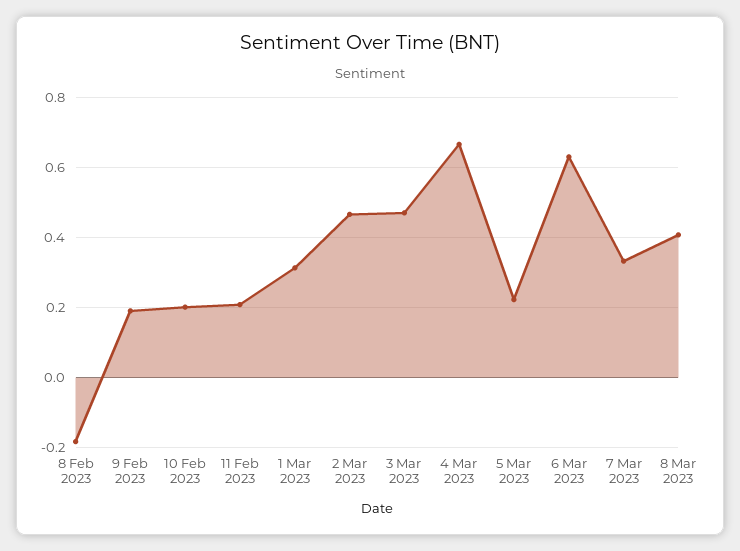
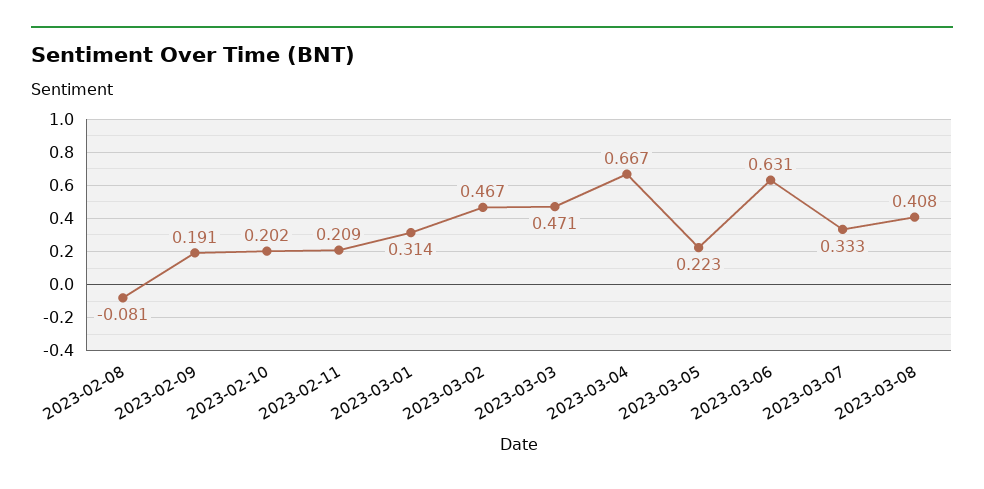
  {
-   "8 Feb 2023": -0.18,
+   "8 Feb 2023": -0.081,
    "9 Feb 2023": 0.191,
    "10 Feb 2023": 0.202,
    "11 Feb 2023": 0.209,
    "1 Mar 2023": 0.314,
    "2 Mar 2023": 0.467,
    "3 Mar 2023": 0.471,
    "4 Mar 2023": 0.667,
    "5 Mar 2023": 0.223,
    "6 Mar 2023": 0.631,
    "7 Mar 2023": 0.333,
    "8 Mar 2023": 0.408
  }

